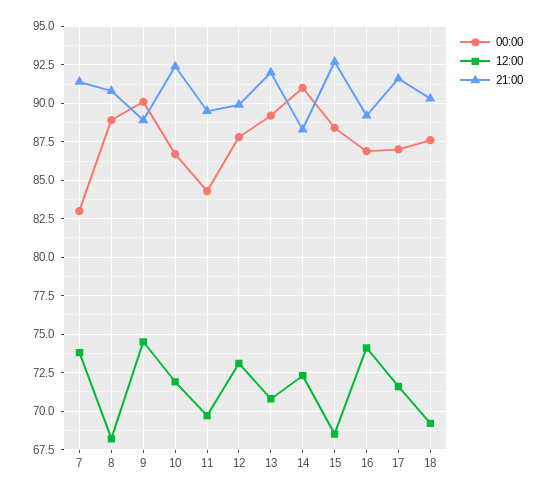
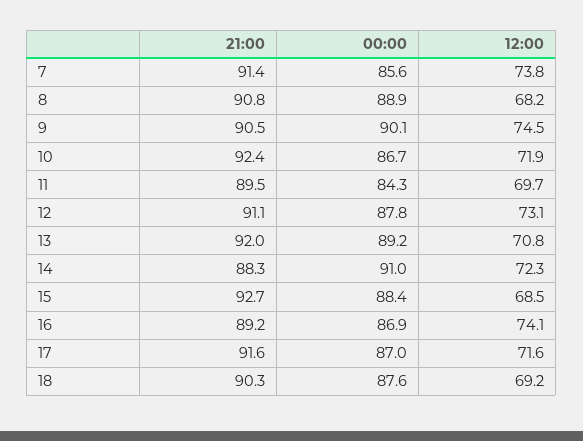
  {
    "00:00": {
-     "7": 83,
+     "7": 85.6,
      "8": 88.9,
      "9": 90.1,
      "10": 86.7,
      "11": 84.3,
      "12": 87.8,
      "13": 89.2,
      "14": 91,
      "15": 88.4,
      "16": 86.9,
      "17": 87,
      "18": 87.6
    },
    "12:00": {
      "7": 73.8,
      "8": 68.2,
      "9": 74.5,
      "10": 71.9,
      "11": 69.7,
      "12": 73.1,
      "13": 70.8,
      "14": 72.3,
      "15": 68.5,
      "16": 74.1,
      "17": 71.6,
      "18": 69.2
    },
    "21:00": {
      "7": 91.4,
      "8": 90.8,
-     "9": 89,
+     "9": 90.5,
      "10": 92.4,
      "11": 89.5,
-     "12": 90,
+     "12": 91.1,
      "13": 92,
      "14": 88.3,
      "15": 92.7,
      "16": 89.2,
      "17": 91.6,
      "18": 90.3
    }
  }

